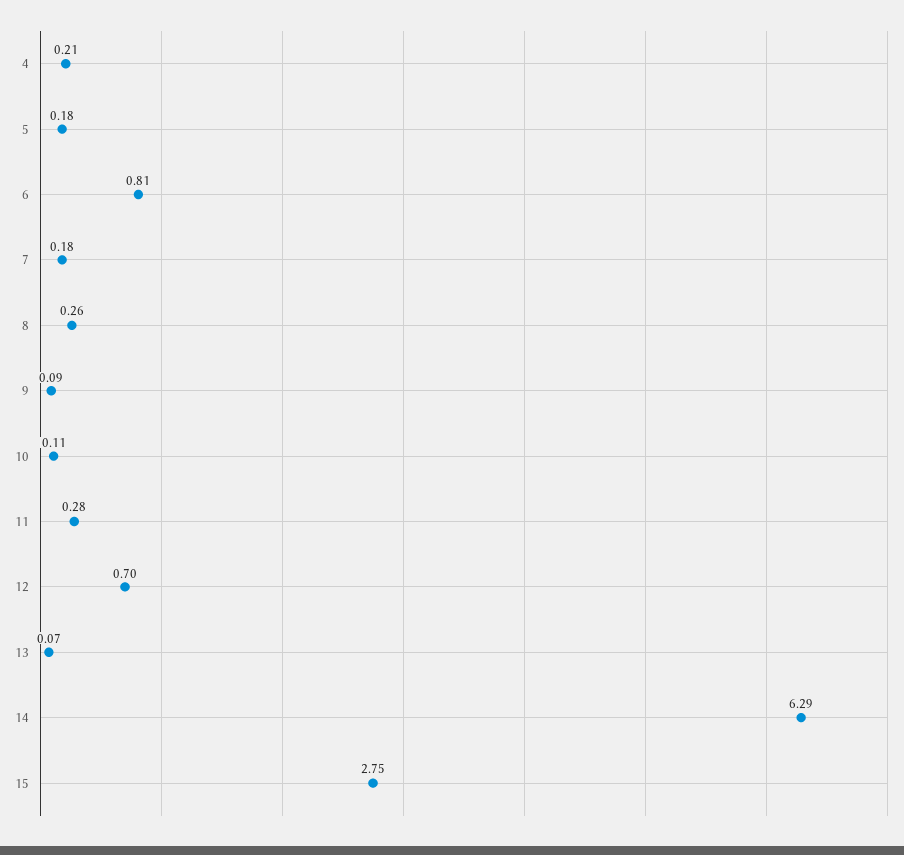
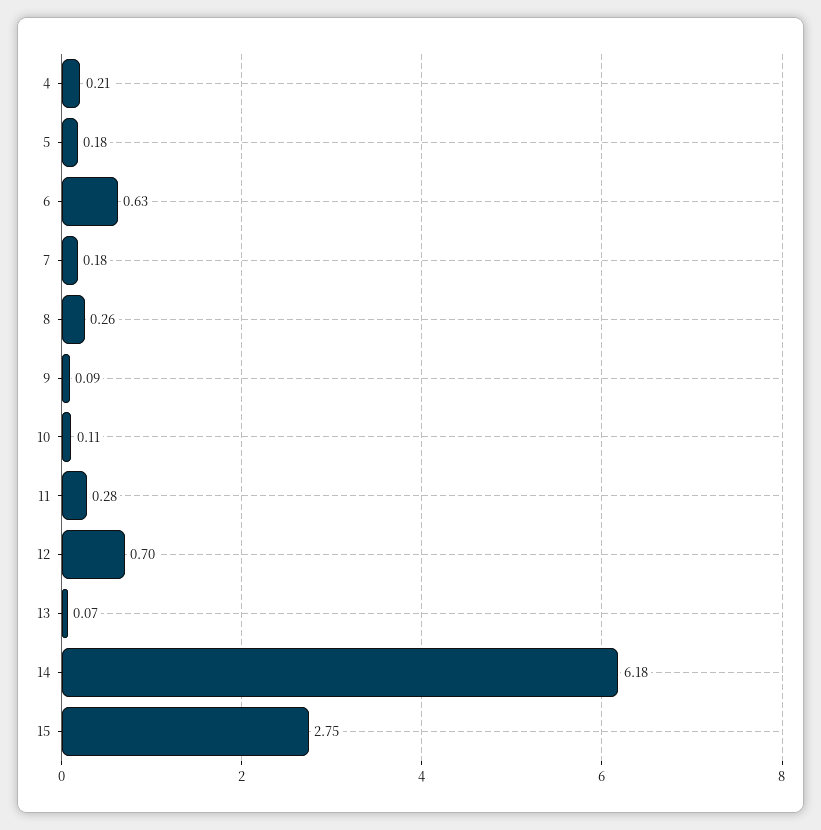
  {
    "4": 0.21,
    "5": 0.18,
-   "6": 0.81,
+   "6": 0.63,
    "7": 0.18,
    "8": 0.26,
    "9": 0.09,
    "10": 0.11,
    "11": 0.28,
    "12": 0.7,
    "13": 0.07,
-   "14": 6.29,
+   "14": 6.18,
    "15": 2.75
  }

